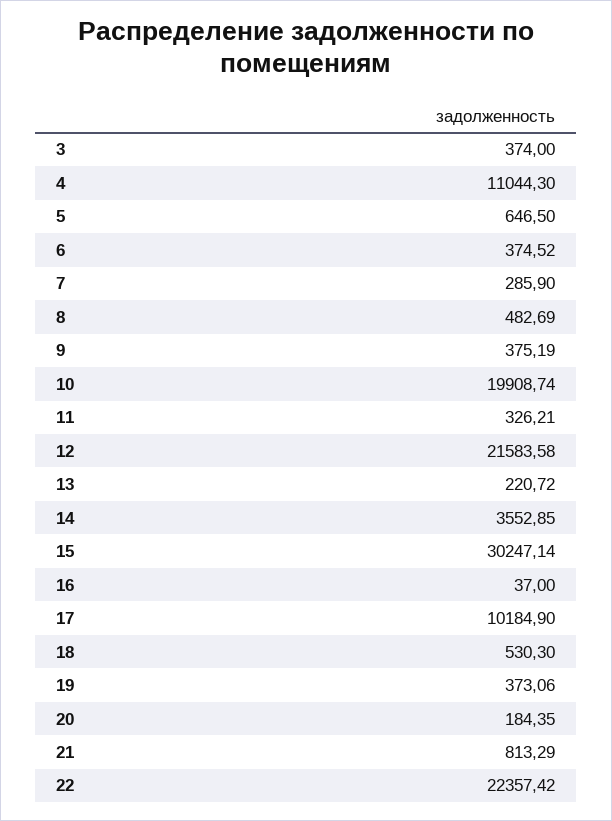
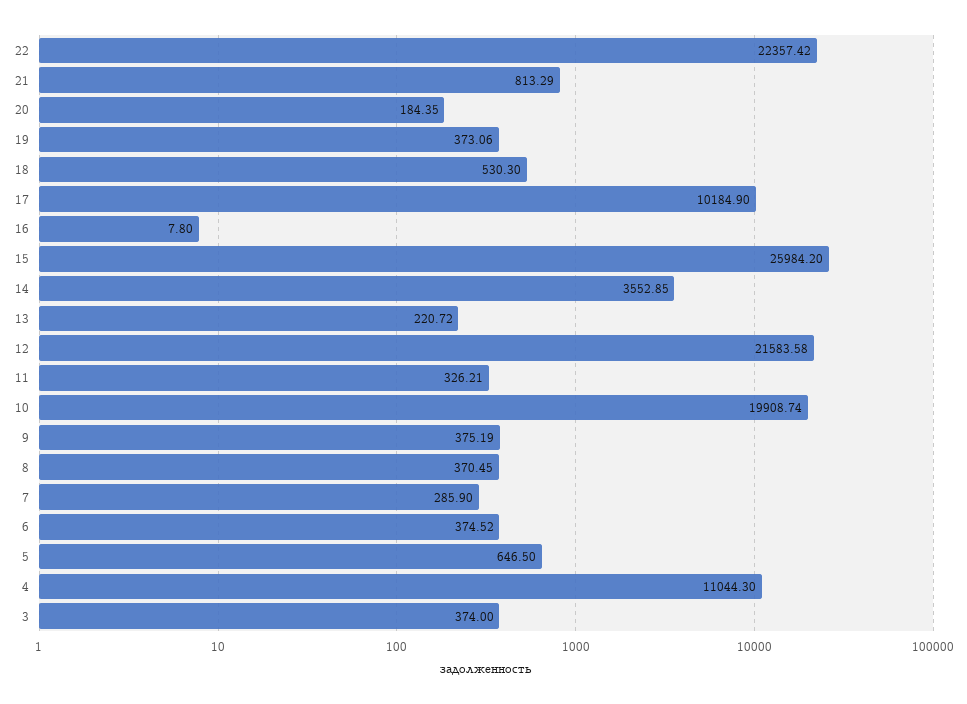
  {
    "3": 374,
    "4": 11044.3,
    "5": 646.5,
    "6": 374.52,
    "7": 285.9,
-   "8": 482.69,
+   "8": 370.45,
    "9": 375.19,
    "10": 19908.74,
    "11": 326.21,
    "12": 21583.58,
    "13": 220.72,
    "14": 3552.85,
-   "15": 30247.14,
+   "15": 25984.2,
-   "16": 37,
+   "16": 7.8,
    "17": 10184.9,
    "18": 530.3,
    "19": 373.06,
    "20": 184.35,
    "21": 813.29,
    "22": 22357.42
  }

